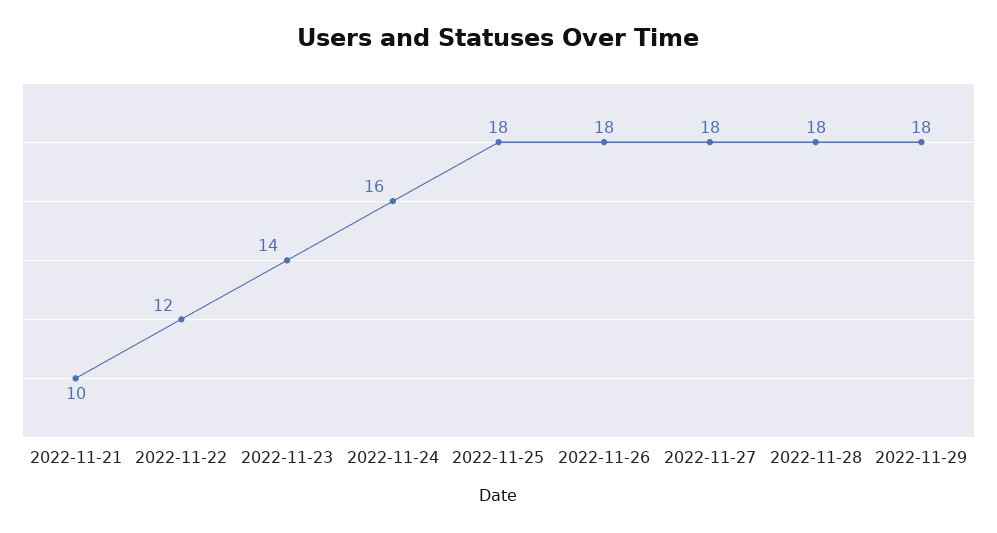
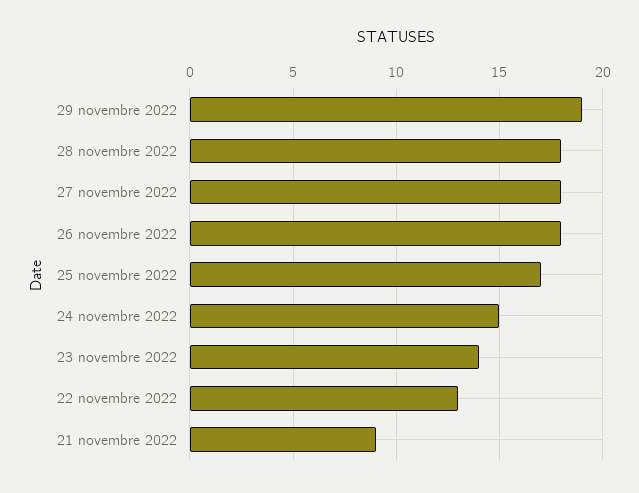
  {
-   "2022-11-21": 10,
+   "2022-11-21": 9,
-   "2022-11-22": 12,
+   "2022-11-22": 13,
    "2022-11-23": 14,
-   "2022-11-24": 16,
+   "2022-11-24": 15,
-   "2022-11-25": 18,
+   "2022-11-25": 17,
    "2022-11-26": 18,
    "2022-11-27": 18,
    "2022-11-28": 18,
-   "2022-11-29": 18
+   "2022-11-29": 19
  }

